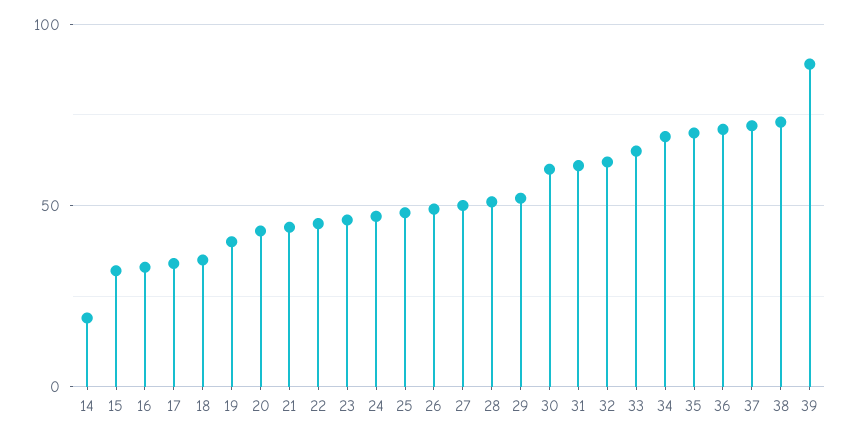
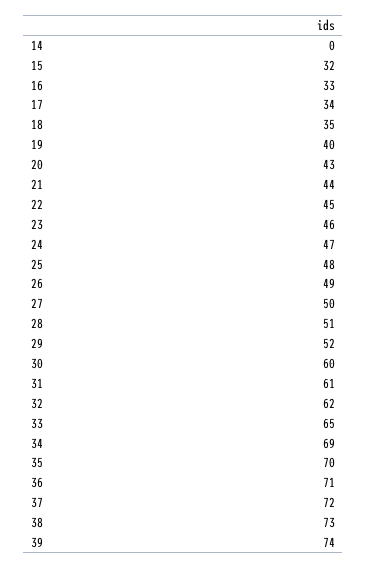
  {
-   "14": 20,
+   "14": 0,
    "15": 32,
    "16": 33,
    "17": 34,
    "18": 35,
    "19": 40,
    "20": 43,
    "21": 44,
    "22": 45,
    "23": 46,
    "24": 47,
    "25": 48,
    "26": 49,
    "27": 50,
    "28": 51,
    "29": 52,
    "30": 60,
    "31": 61,
    "32": 62,
    "33": 65,
    "34": 69,
    "35": 70,
    "36": 71,
    "37": 72,
    "38": 73,
-   "39": 90
+   "39": 74
  }

